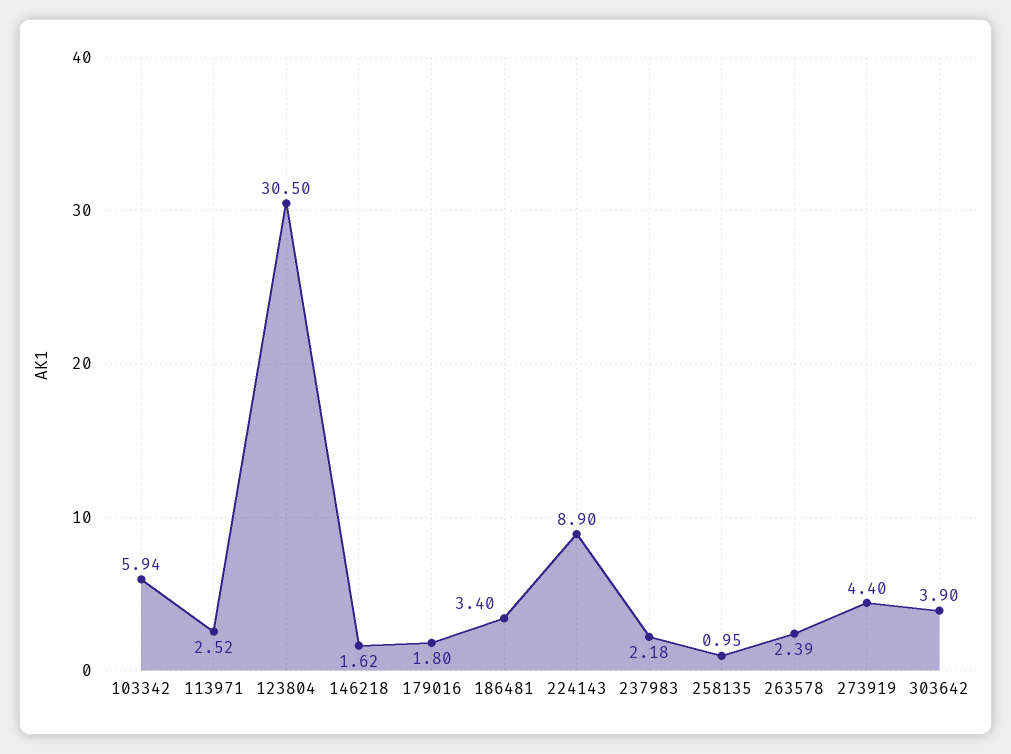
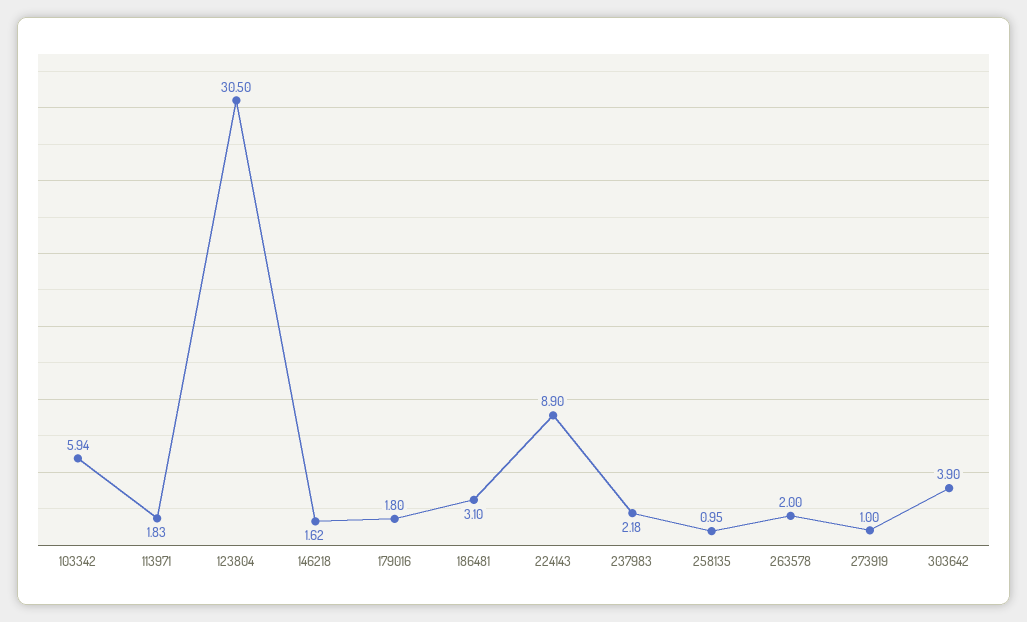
  {
    "103342": 5.94,
-   "113971": 2.52,
+   "113971": 1.83,
    "123804": 30.5,
    "146218": 1.62,
    "179016": 1.8,
-   "186481": 3.4,
+   "186481": 3.1,
    "224143": 8.9,
    "237983": 2.18,
    "258135": 0.95,
-   "263578": 2.39,
+   "263578": 2,
-   "273919": 4.4,
+   "273919": 1,
    "303642": 3.9
  }

